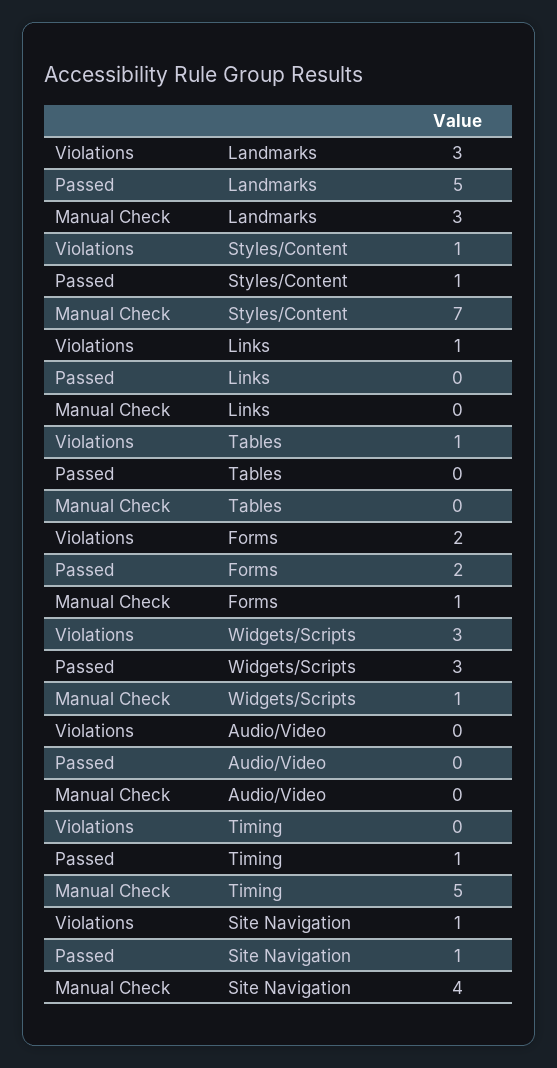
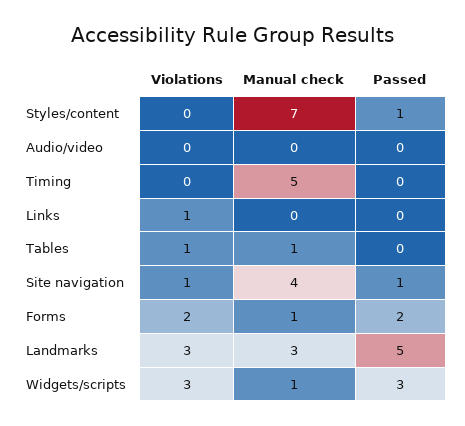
  {
    "Violations": {
      "Landmarks": 3,
-     "Styles/Content": 1,
+     "Styles/Content": 0,
      "Links": 1,
      "Tables": 1,
      "Forms": 2,
      "Widgets/Scripts": 3,
      "Audio/Video": 0,
      "Timing": 0,
      "Site Navigation": 1
    },
    "Passed": {
      "Landmarks": 5,
      "Styles/Content": 1,
      "Links": 0,
      "Tables": 0,
      "Forms": 2,
      "Widgets/Scripts": 3,
      "Audio/Video": 0,
-     "Timing": 1,
+     "Timing": 0,
      "Site Navigation": 1
    },
    "Manual Check": {
      "Landmarks": 3,
      "Styles/Content": 7,
      "Links": 0,
-     "Tables": 0,
+     "Tables": 1,
      "Forms": 1,
      "Widgets/Scripts": 1,
      "Audio/Video": 0,
      "Timing": 5,
      "Site Navigation": 4
    }
  }

